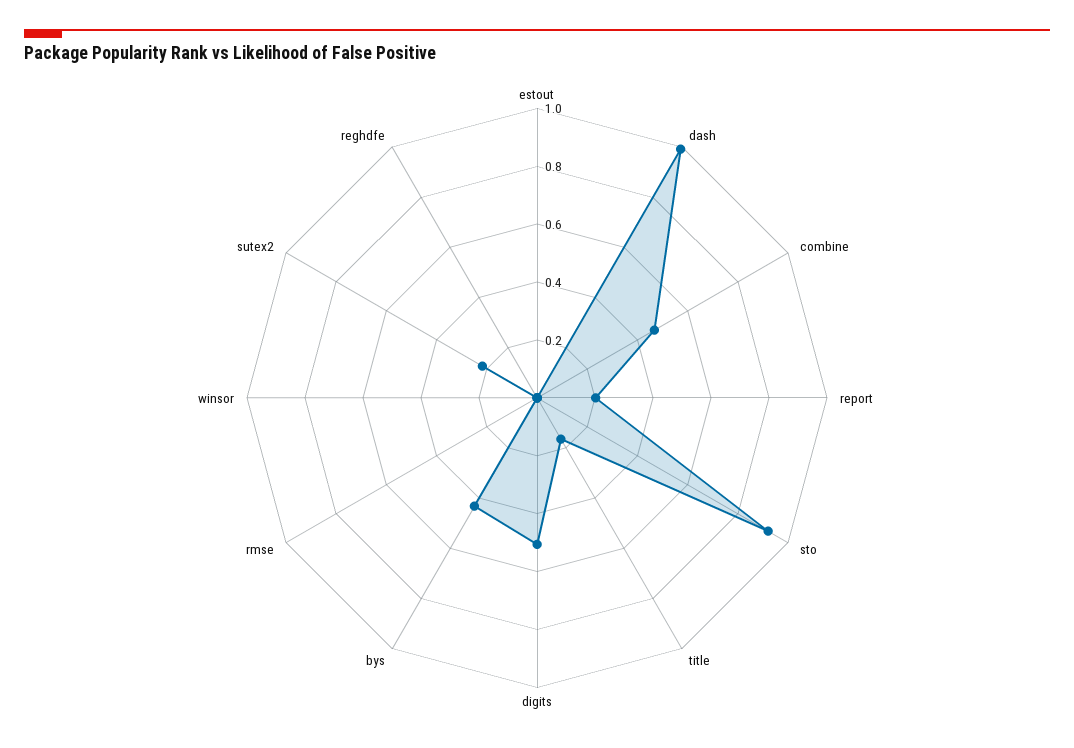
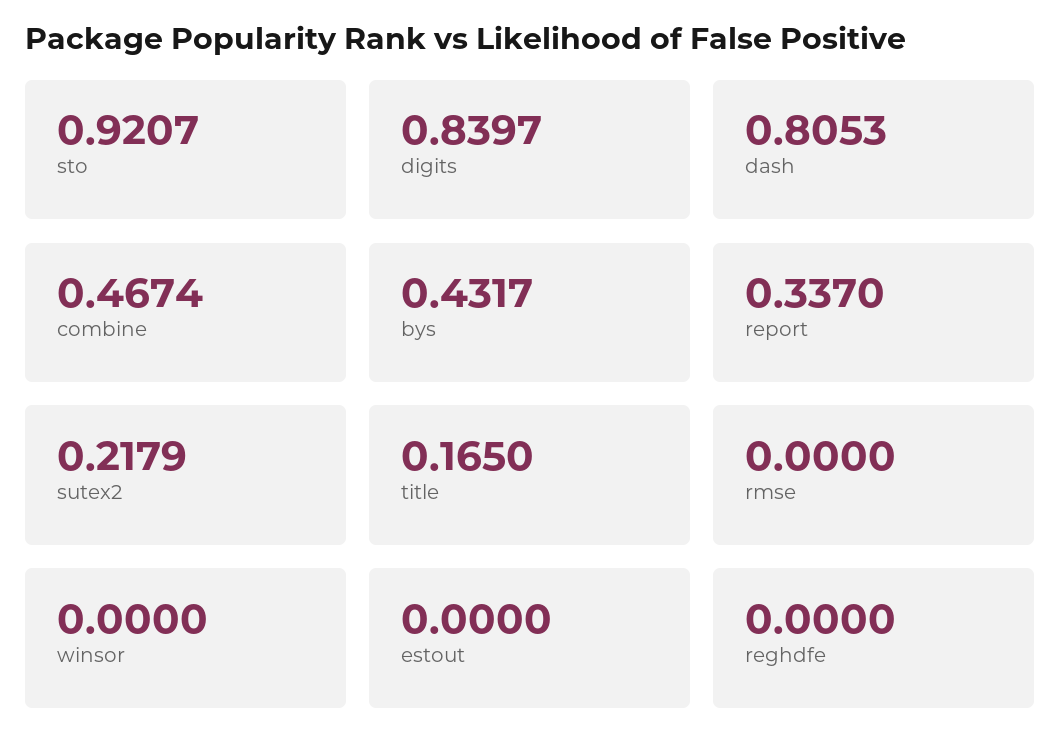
  {
    "estout": 0,
-   "dash": 1,
+   "dash": 0.8053,
    "combine": 0.4674,
-   "report": 0.2,
+   "report": 0.337,
    "sto": 0.9207,
    "title": 0.165,
-   "digits": 0.5,
+   "digits": 0.8397,
    "bys": 0.4317,
    "rmse": 0,
    "winsor": 0,
    "sutex2": 0.2179,
    "reghdfe": 0
  }

